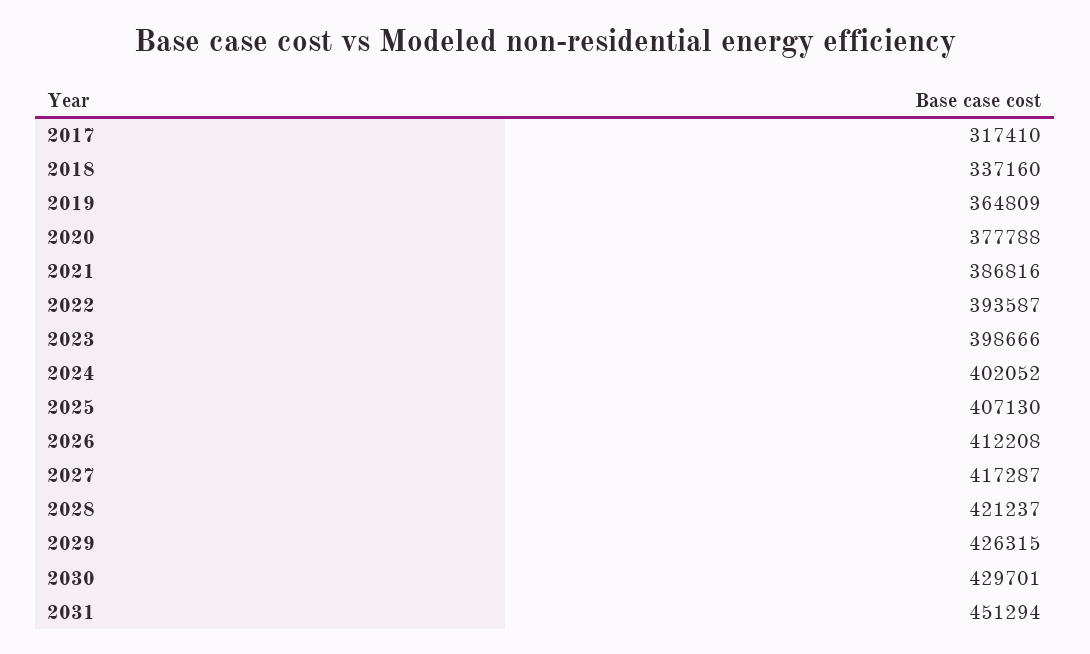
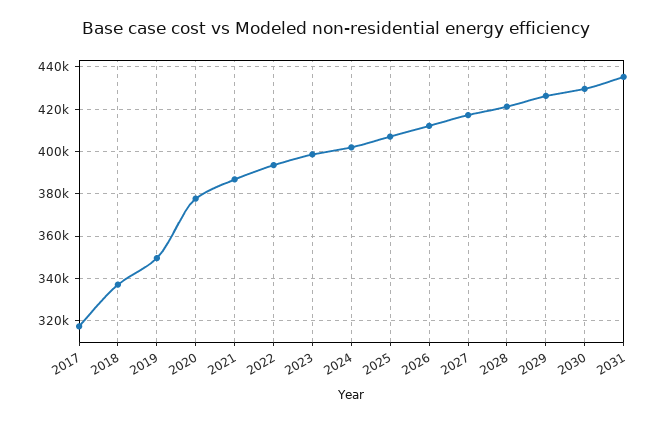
  {
    "2017": 317410,
    "2018": 337160,
-   "2019": 364809,
+   "2019": 350000,
    "2020": 377788,
    "2021": 386816,
    "2022": 393587,
    "2023": 398666,
    "2024": 402052,
    "2025": 407130,
    "2026": 412208,
    "2027": 417287,
    "2028": 421237,
    "2029": 426315,
    "2030": 429701,
-   "2031": 451294
+   "2031": 435000
  }

